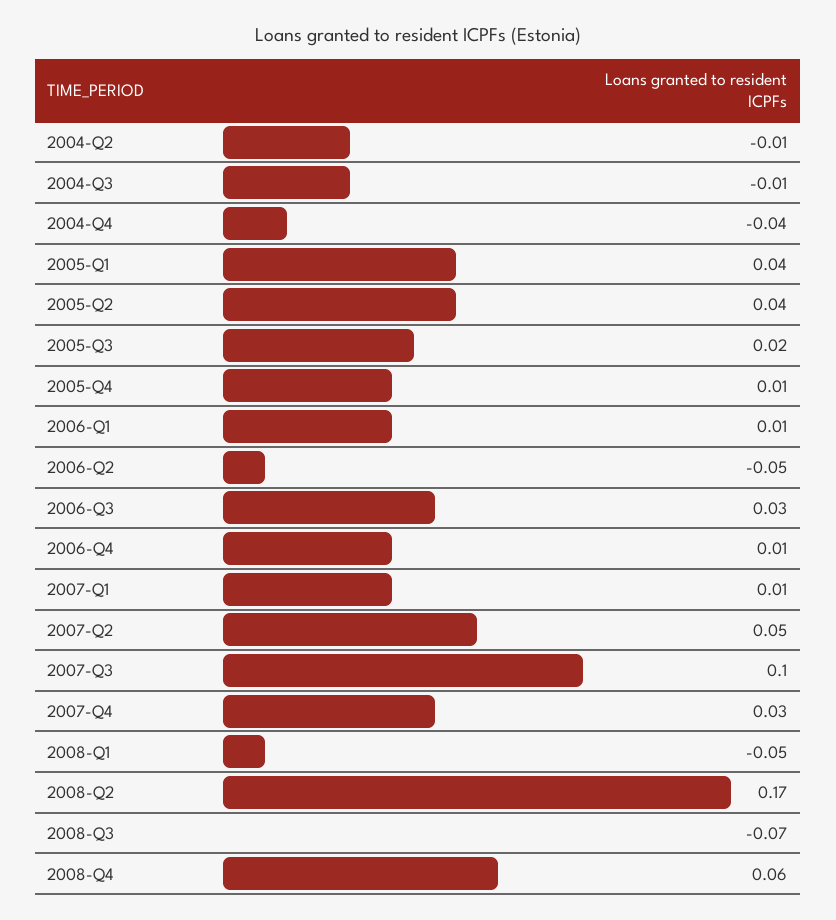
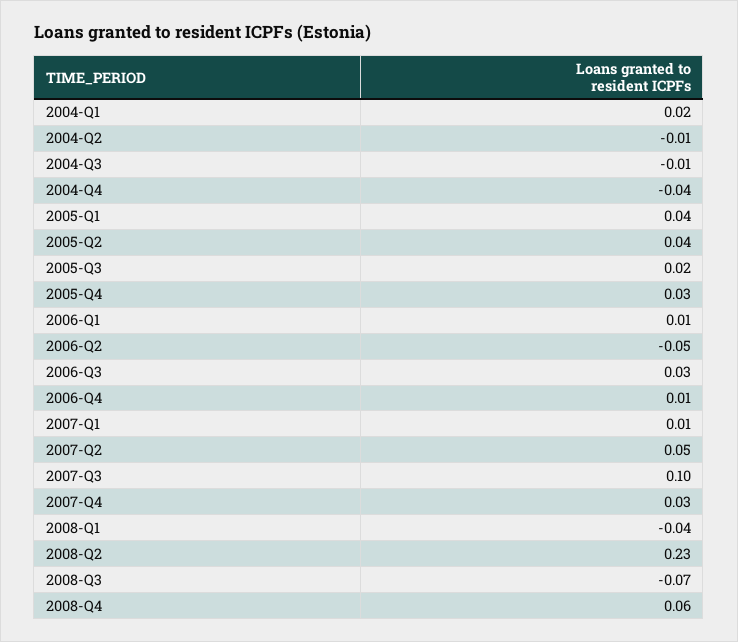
  {
    "2004-Q2": -0.01,
    "2004-Q3": -0.01,
    "2004-Q4": -0.04,
    "2005-Q1": 0.04,
    "2005-Q2": 0.04,
    "2005-Q3": 0.02,
-   "2005-Q4": 0.01,
+   "2005-Q4": 0.03,
    "2006-Q1": 0.01,
    "2006-Q2": -0.05,
    "2006-Q3": 0.03,
    "2006-Q4": 0.01,
    "2007-Q1": 0.01,
    "2007-Q2": 0.05,
    "2007-Q3": 0.1,
    "2007-Q4": 0.03,
-   "2008-Q1": -0.05,
+   "2008-Q1": -0.04,
-   "2008-Q2": 0.17,
+   "2008-Q2": 0.23,
    "2008-Q3": -0.07,
-   "2008-Q4": 0.06
+   "2008-Q4": 0.06,
+   "2004-Q1": 0.02
  }

